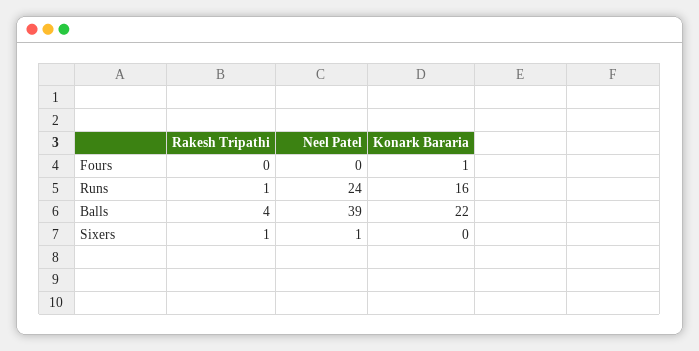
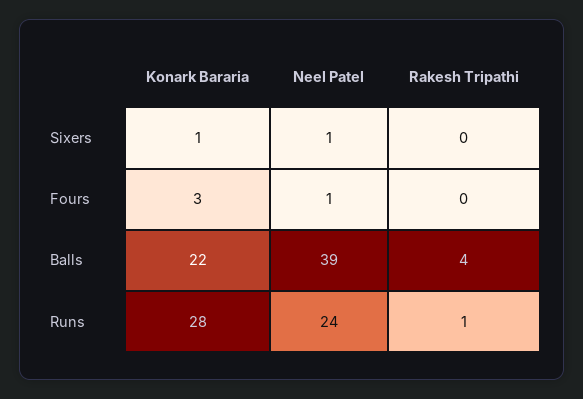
  {
    "Rakesh Tripathi": {
      "Fours": 0,
      "Runs": 1,
      "Balls": 4,
-     "Sixers": 1
+     "Sixers": 0
    },
    "Neel Patel": {
-     "Fours": 0,
+     "Fours": 1,
      "Runs": 24,
      "Balls": 39,
      "Sixers": 1
    },
    "Konark Bararia": {
-     "Fours": 1,
+     "Fours": 3,
-     "Runs": 16,
+     "Runs": 28,
      "Balls": 22,
-     "Sixers": 0
+     "Sixers": 1
    }
  }

